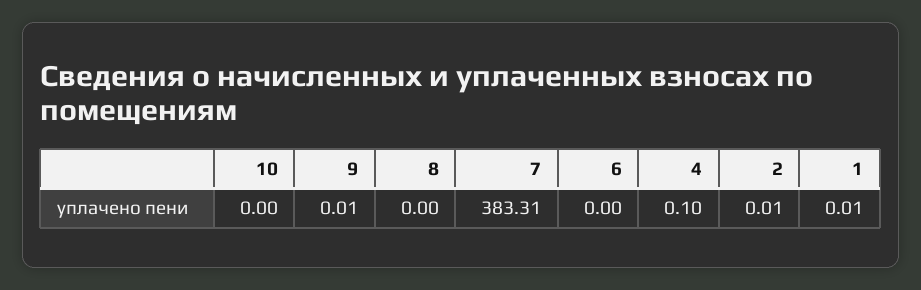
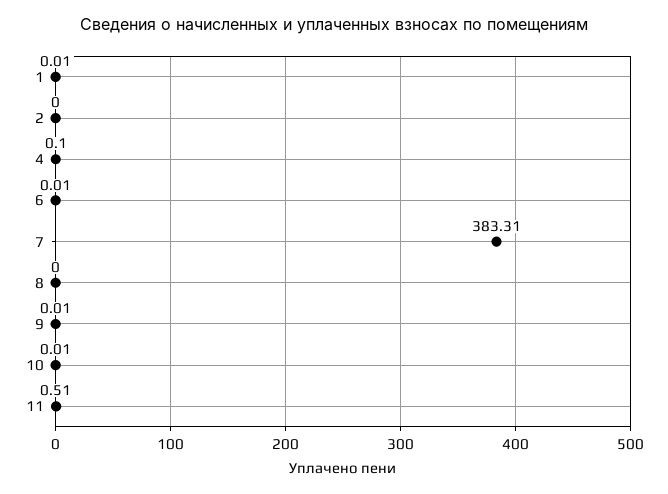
  {
-   "10": 0,
+   "10": 0.01,
    "9": 0.01,
    "8": 0,
    "7": 383.31,
-   "6": 0,
+   "6": 0.01,
    "4": 0.1,
-   "2": 0.01,
+   "2": 0,
-   "1": 0.01
+   "1": 0.01,
+   "11": 0.51
  }

